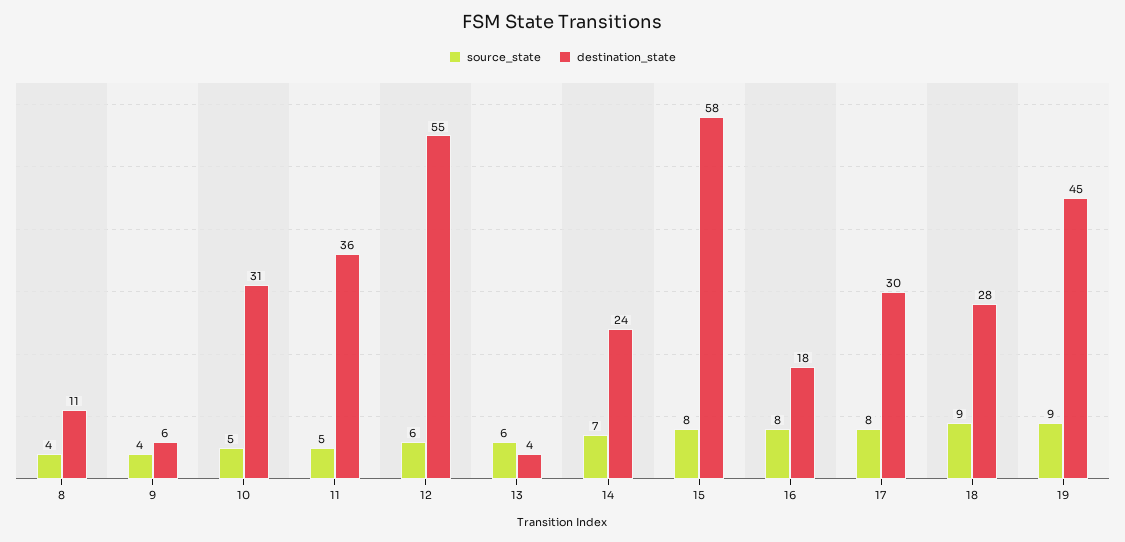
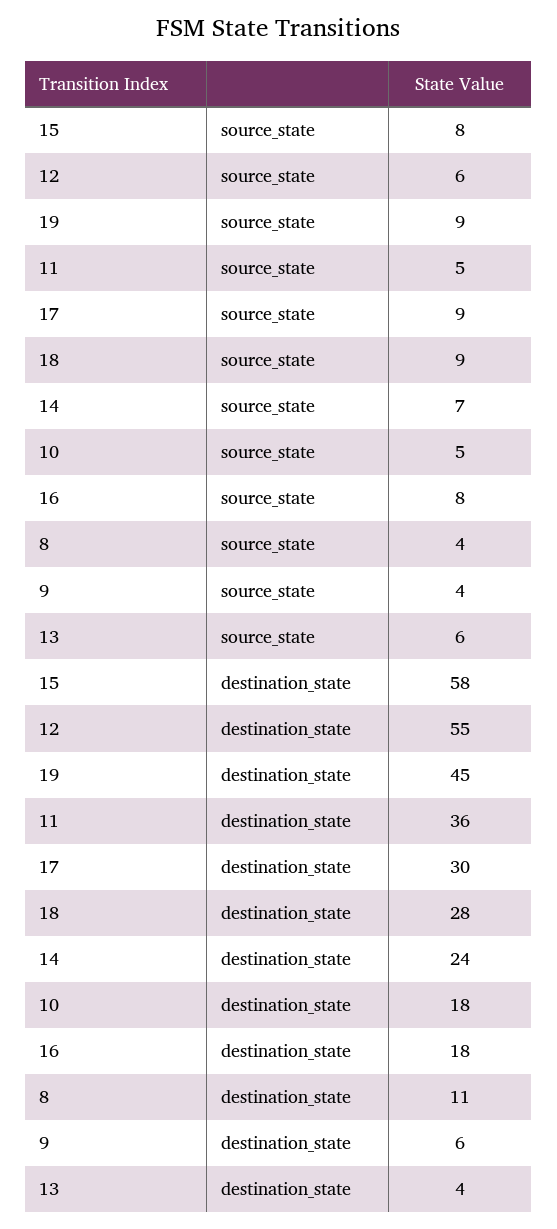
  {
    "source_state": {
      "8": 4,
      "9": 4,
      "10": 5,
      "11": 5,
      "12": 6,
      "13": 6,
      "14": 7,
      "15": 8,
      "16": 8,
-     "17": 8,
+     "17": 9,
      "18": 9,
      "19": 9
    },
    "destination_state": {
      "8": 11,
      "9": 6,
-     "10": 31,
+     "10": 18,
      "11": 36,
      "12": 55,
      "13": 4,
      "14": 24,
      "15": 58,
      "16": 18,
      "17": 30,
      "18": 28,
      "19": 45
    }
  }

